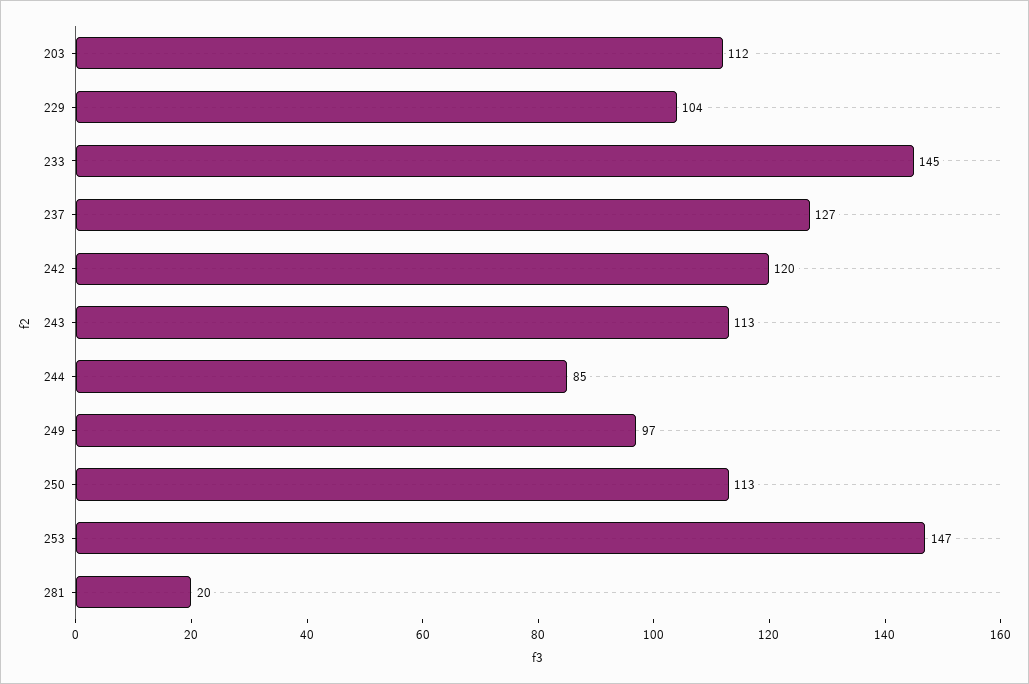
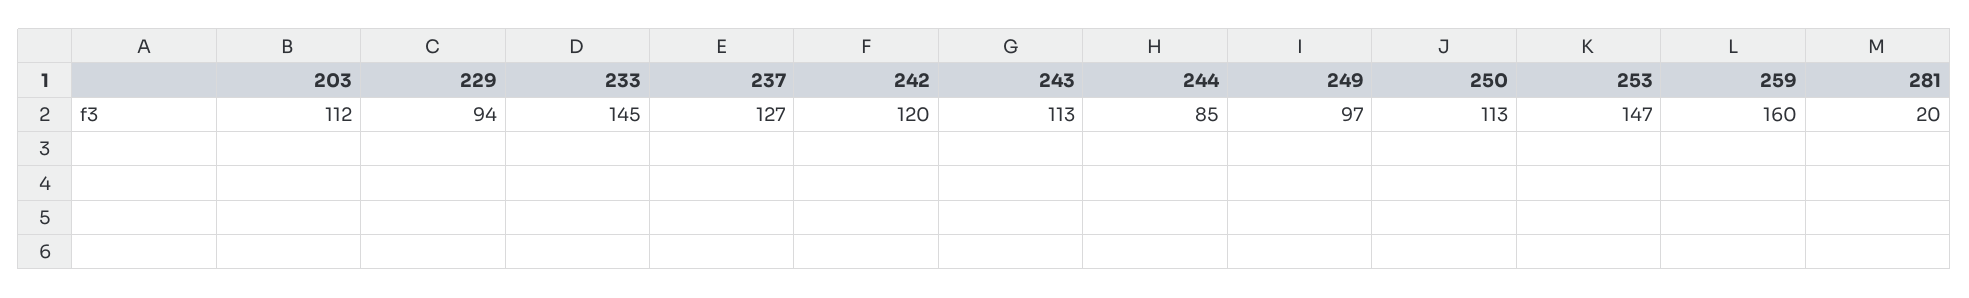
  {
    "203": 112,
-   "229": 104,
+   "229": 94,
    "233": 145,
    "237": 127,
    "242": 120,
    "243": 113,
    "244": 85,
    "249": 97,
    "250": 113,
    "253": 147,
-   "281": 20
+   "281": 20,
+   "259": 160
  }

